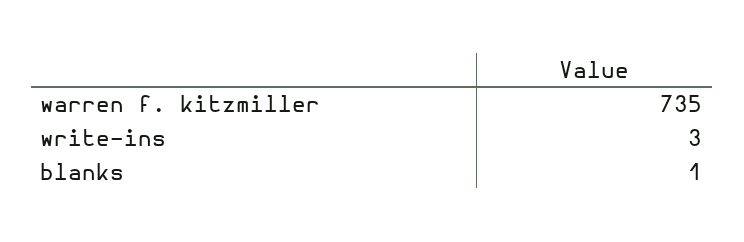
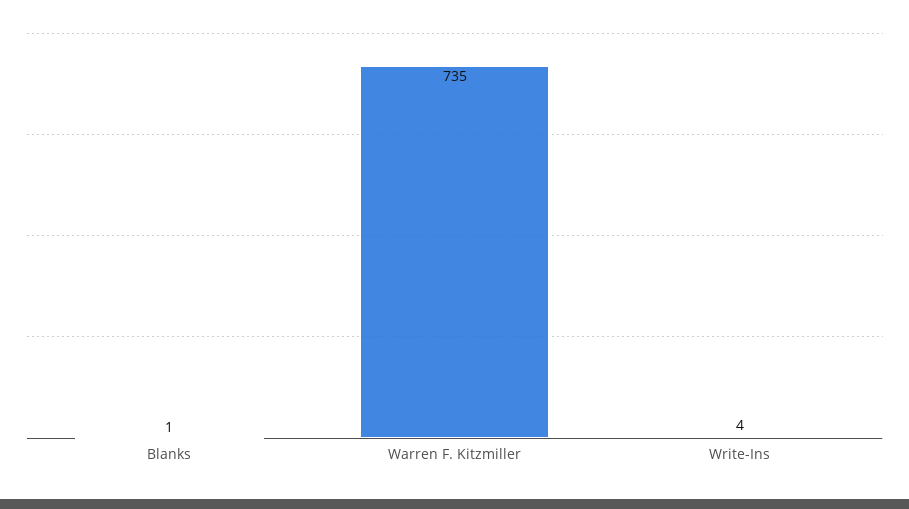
  {
    "warren f. kitzmiller": 735,
-   "write-ins": 3,
+   "write-ins": 4,
    "blanks": 1
  }

